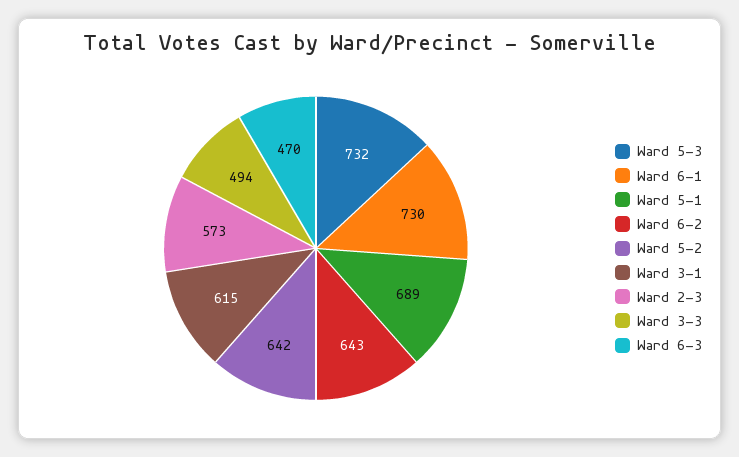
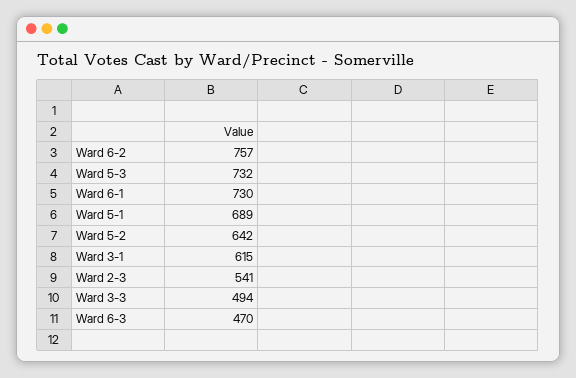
  {
    "Ward 5-3": 732,
    "Ward 6-1": 730,
    "Ward 5-1": 689,
-   "Ward 6-2": 643,
+   "Ward 6-2": 757,
    "Ward 5-2": 642,
    "Ward 3-1": 615,
-   "Ward 2-3": 573,
+   "Ward 2-3": 541,
    "Ward 3-3": 494,
    "Ward 6-3": 470
  }

